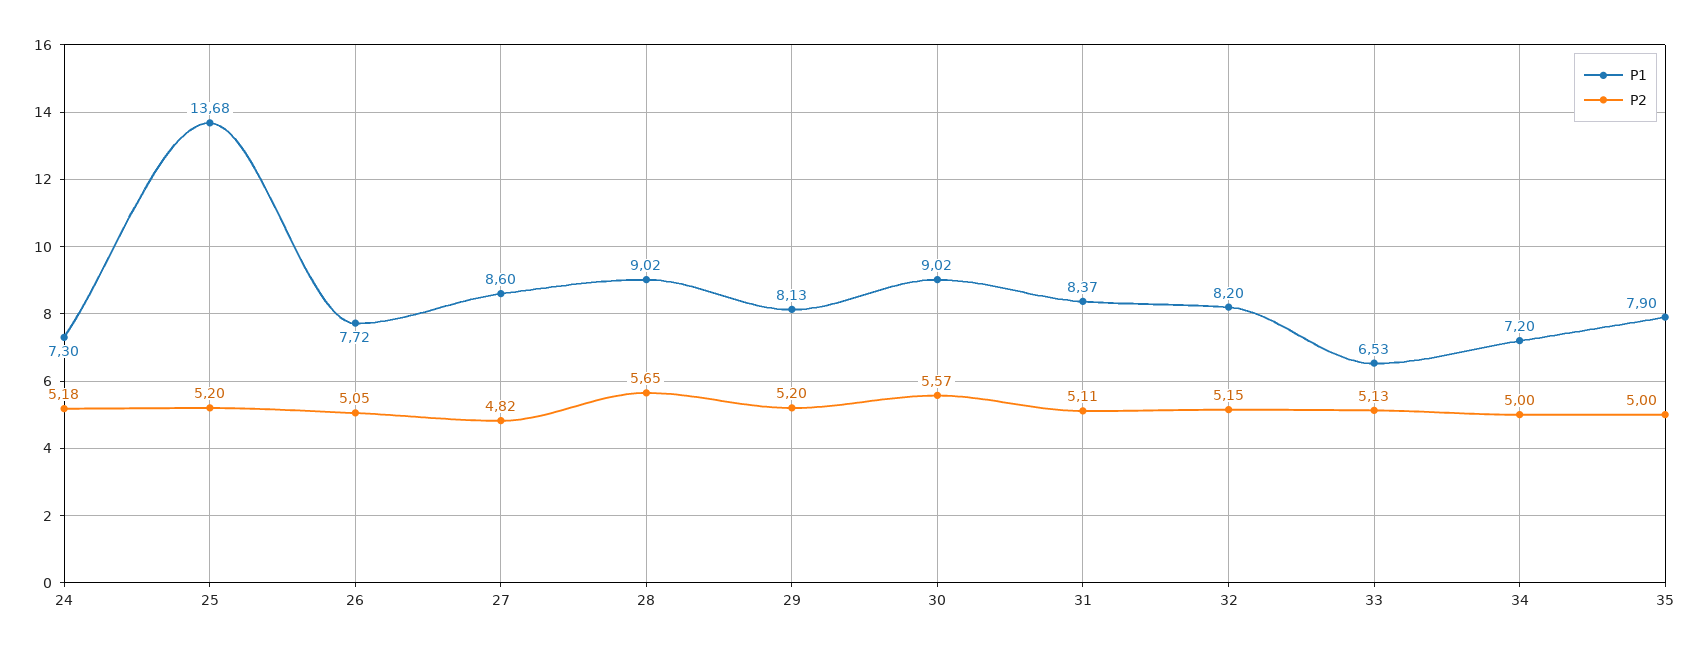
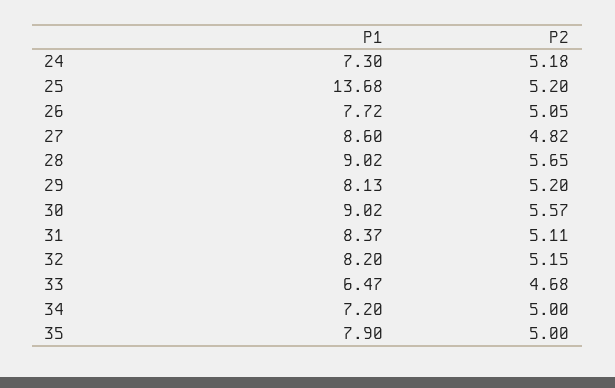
  {
    "P1": {
      "24": 7.3,
      "25": 13.68,
      "26": 7.72,
      "27": 8.6,
      "28": 9.02,
      "29": 8.13,
      "30": 9.02,
      "31": 8.37,
      "32": 8.2,
-     "33": 6.53,
+     "33": 6.47,
      "34": 7.2,
      "35": 7.9
    },
    "P2": {
      "24": 5.18,
      "25": 5.2,
      "26": 5.05,
      "27": 4.82,
      "28": 5.65,
      "29": 5.2,
      "30": 5.57,
      "31": 5.11,
      "32": 5.15,
-     "33": 5.13,
+     "33": 4.68,
      "34": 5,
      "35": 5
    }
  }

